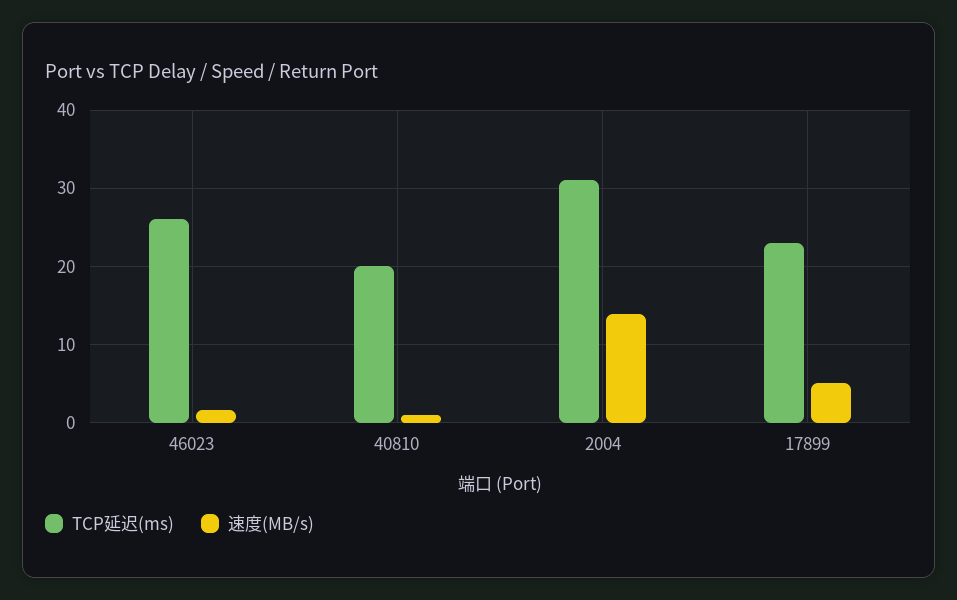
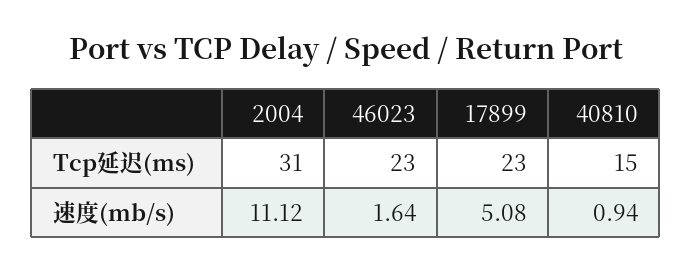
  {
    "TCP延迟(ms)": {
-     "46023": 26,
+     "46023": 23,
-     "40810": 20,
+     "40810": 15,
      "2004": 31,
      "17899": 23
    },
    "速度(MB/s)": {
      "46023": 1.64,
      "40810": 0.94,
-     "2004": 14,
+     "2004": 11.12,
      "17899": 5.08
    }
  }

